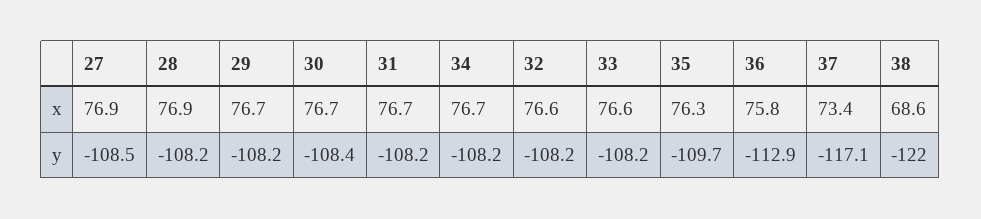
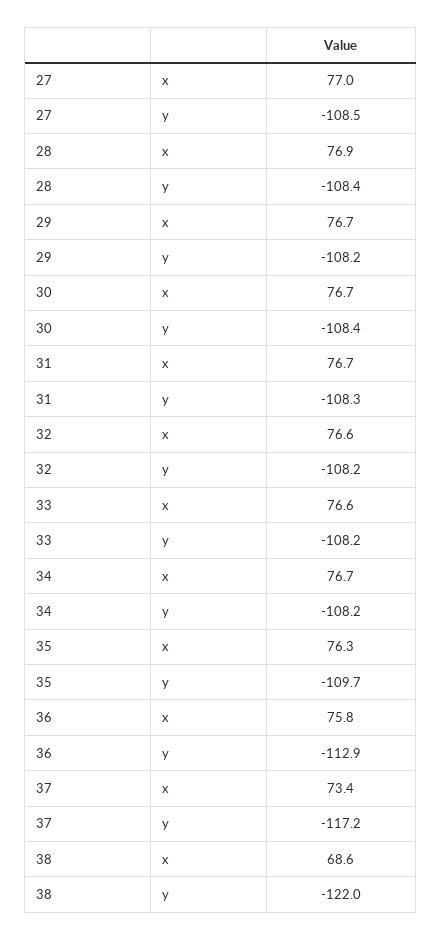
  {
    "27": {
-     "x": 76.9,
+     "x": 77,
      "y": -108.5
    },
    "28": {
      "x": 76.9,
-     "y": -108.2
+     "y": -108.4
    },
    "29": {
      "x": 76.7,
      "y": -108.2
    },
    "30": {
      "x": 76.7,
      "y": -108.4
    },
    "31": {
      "x": 76.7,
-     "y": -108.2
+     "y": -108.3
    },
    "34": {
      "x": 76.7,
      "y": -108.2
    },
    "32": {
      "x": 76.6,
      "y": -108.2
    },
    "33": {
      "x": 76.6,
      "y": -108.2
    },
    "35": {
      "x": 76.3,
      "y": -109.7
    },
    "36": {
      "x": 75.8,
      "y": -112.9
    },
    "37": {
      "x": 73.4,
-     "y": -117.1
+     "y": -117.2
    },
    "38": {
      "x": 68.6,
      "y": -122
    }
  }

